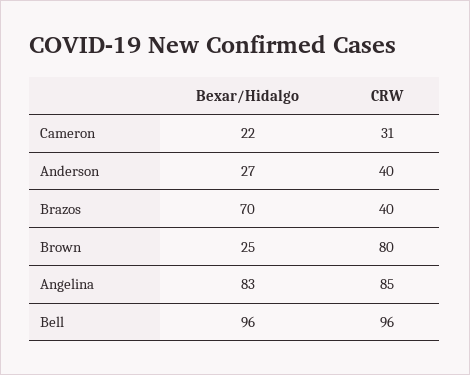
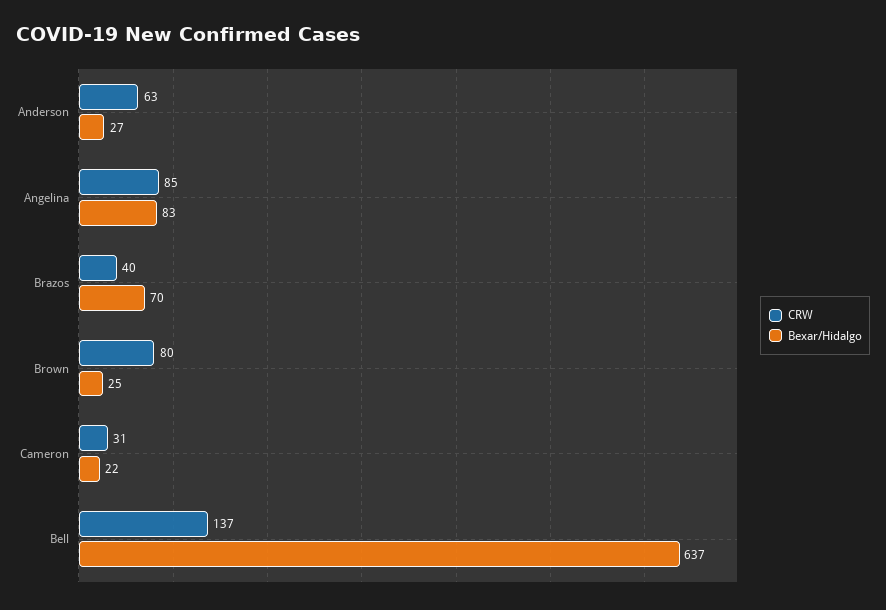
  {
    "Bexar/Hidalgo": {
      "Cameron": 22,
      "Anderson": 27,
      "Brazos": 70,
      "Brown": 25,
      "Angelina": 83,
-     "Bell": 96
+     "Bell": 637
    },
    "CRW": {
      "Cameron": 31,
-     "Anderson": 40,
+     "Anderson": 63,
      "Brazos": 40,
      "Brown": 80,
      "Angelina": 85,
-     "Bell": 96
+     "Bell": 137
    }
  }

